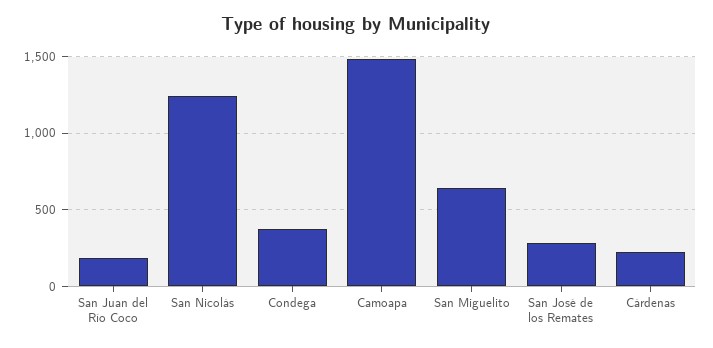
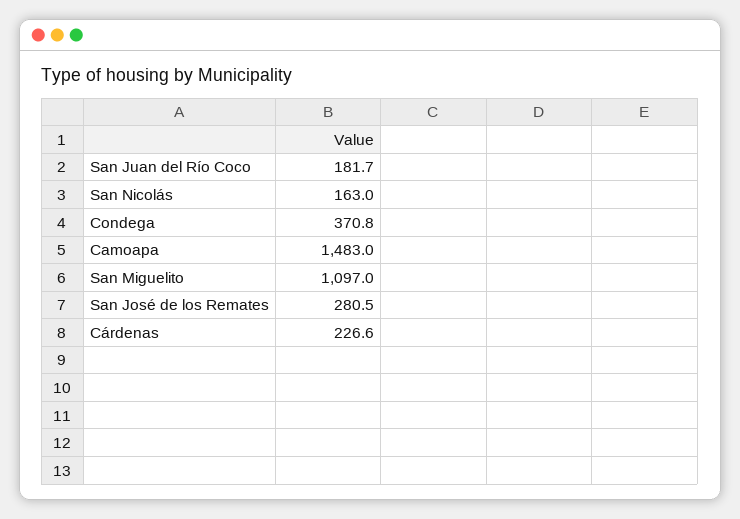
  {
    "San Juan del Río Coco": 181.7,
-   "San Nicolás": 1250,
+   "San Nicolás": 163,
    "Condega": 370.8,
    "Camoapa": 1483,
-   "San Miguelito": 650,
+   "San Miguelito": 1097,
    "San José de los Remates": 280.5,
    "Cárdenas": 226.6
  }

